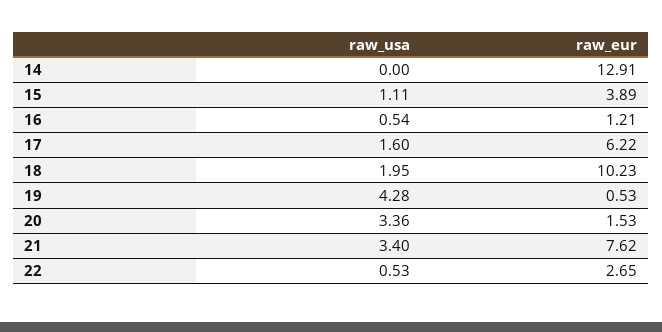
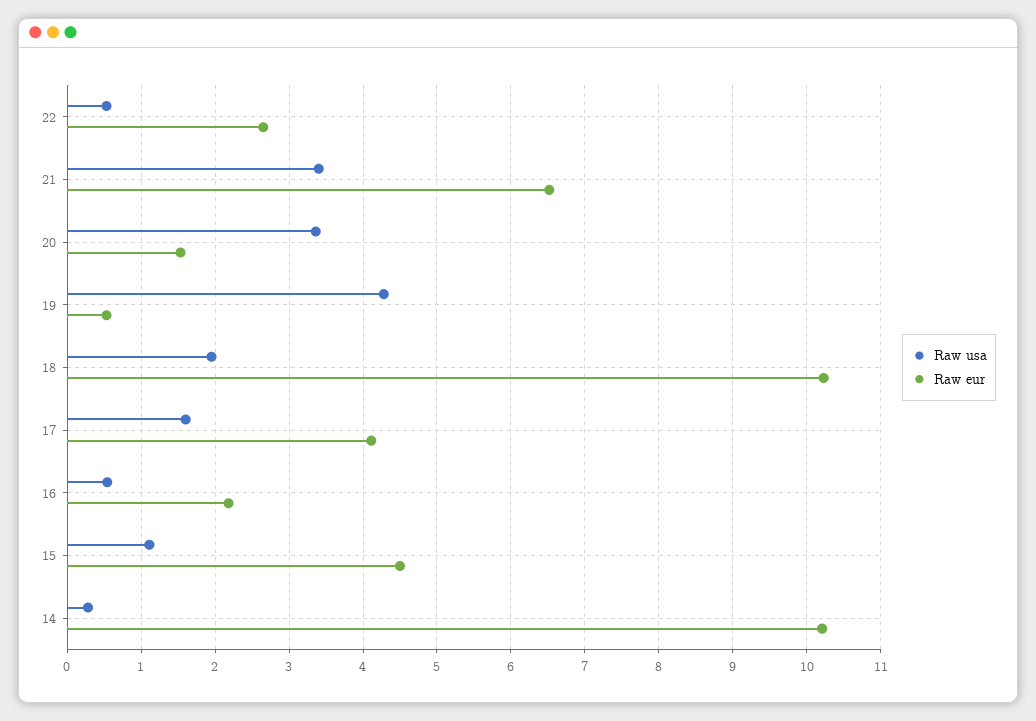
  {
    "raw_usa": {
-     "14": 0,
+     "14": 0.3,
      "15": 1.11,
      "16": 0.54,
      "17": 1.6,
      "18": 1.95,
      "19": 4.28,
      "20": 3.36,
      "21": 3.4,
      "22": 0.53
    },
    "raw_eur": {
-     "14": 12.91,
+     "14": 10.2,
-     "15": 3.89,
+     "15": 4.5,
-     "16": 1.21,
+     "16": 2.2,
-     "17": 6.22,
+     "17": 4.1,
      "18": 10.23,
      "19": 0.53,
      "20": 1.53,
-     "21": 7.62,
+     "21": 6.5,
      "22": 2.65
    }
  }

